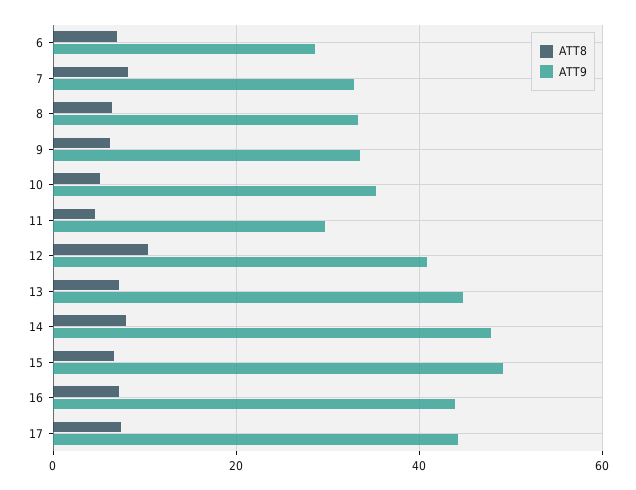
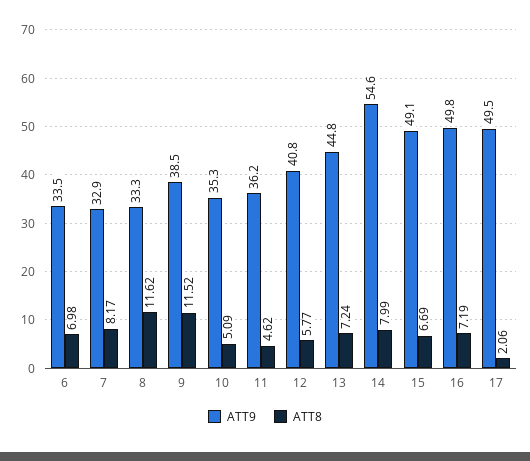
  {
    "ATT8": {
      "6": 6.98,
      "7": 8.17,
-     "8": 6,
+     "8": 11.62,
-     "9": 6,
+     "9": 11.52,
      "10": 5.09,
      "11": 4.62,
-     "12": 10,
+     "12": 5.77,
      "13": 7.24,
      "14": 7.99,
      "15": 6.69,
      "16": 7.19,
-     "17": 8
+     "17": 2.06
    },
    "ATT9": {
-     "6": 28,
+     "6": 33.5,
      "7": 32.9,
      "8": 33.3,
-     "9": 34,
+     "9": 38.5,
      "10": 35.3,
-     "11": 30,
+     "11": 36.2,
      "12": 40.8,
      "13": 44.8,
-     "14": 48,
+     "14": 54.6,
      "15": 49.1,
-     "16": 44,
+     "16": 49.8,
-     "17": 44
+     "17": 49.5
    }
  }

